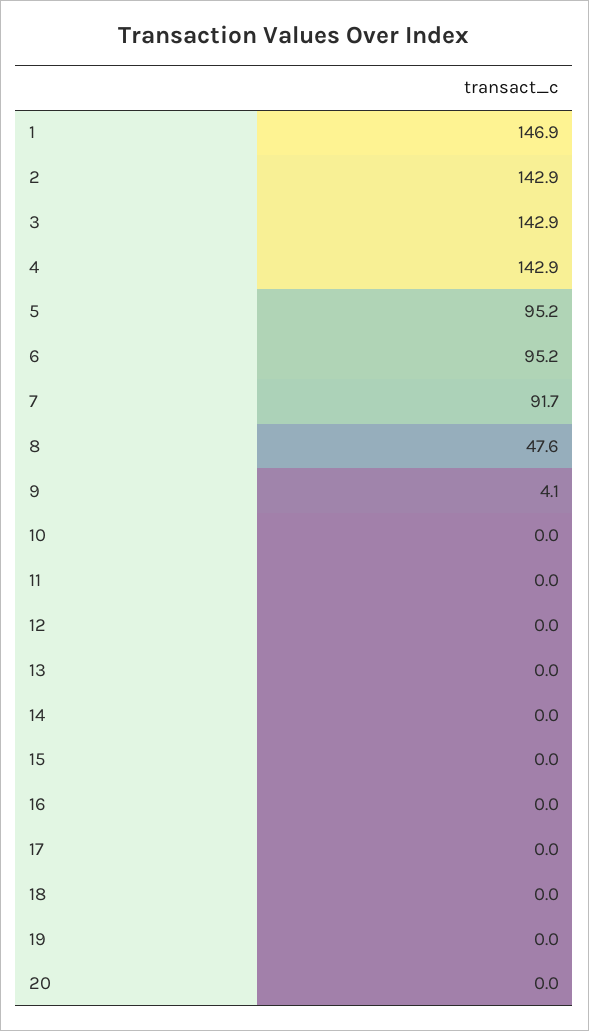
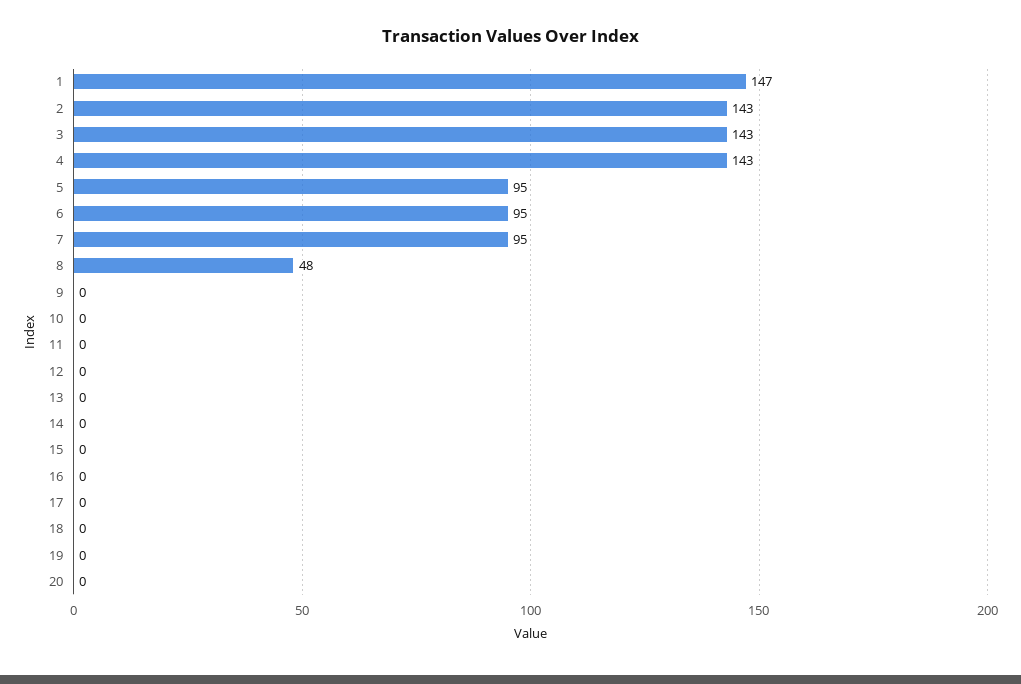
  {
    "1": 146.9,
    "2": 142.9,
    "3": 142.9,
    "4": 142.9,
    "5": 95.2,
    "6": 95.2,
-   "7": 91.7,
+   "7": 95,
    "8": 47.6,
-   "9": 4.1,
+   "9": 0,
    "10": 0,
    "11": 0,
    "12": 0,
    "13": 0,
    "14": 0,
    "15": 0,
    "16": 0,
    "17": 0,
    "18": 0,
    "19": 0,
    "20": 0
  }

